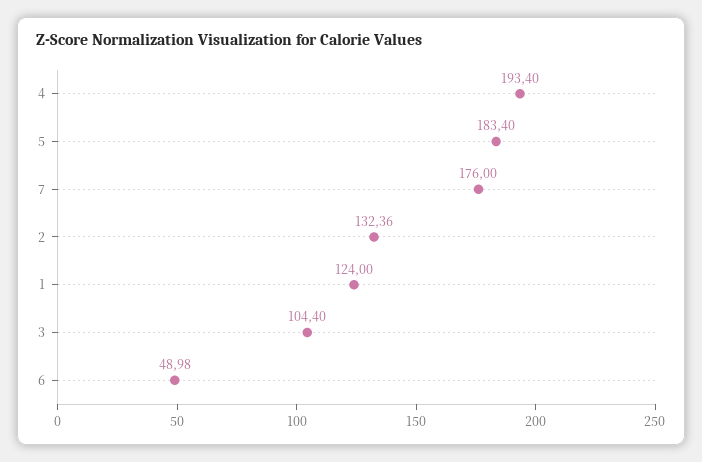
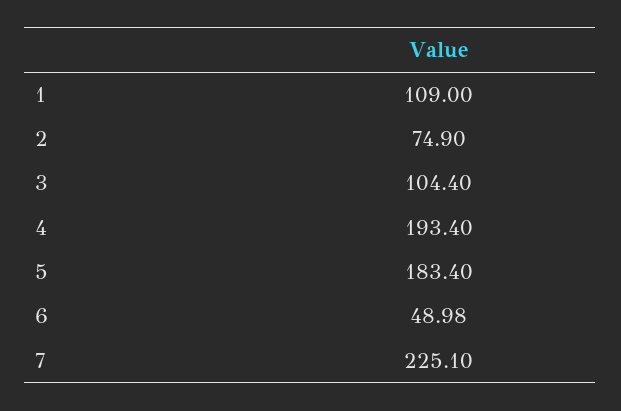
  {
    "4": 193.4,
    "5": 183.4,
-   "7": 176,
+   "7": 225.1,
-   "2": 132.36,
+   "2": 74.9,
-   "1": 124,
+   "1": 109,
    "3": 104.4,
    "6": 48.98
  }

